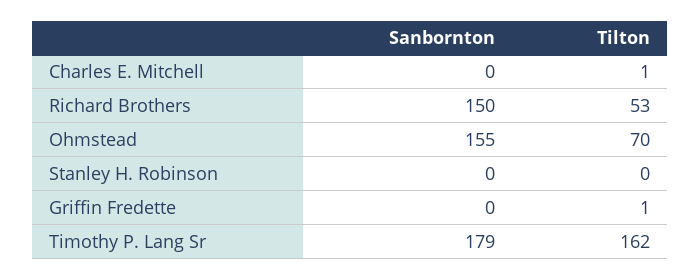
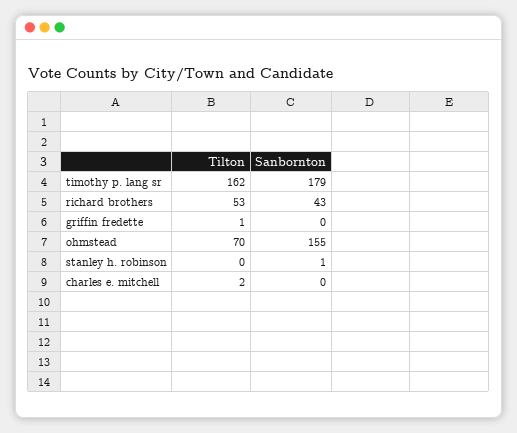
  {
    "Sanbornton": {
      "Charles E. Mitchell": 0,
-     "Richard Brothers": 150,
+     "Richard Brothers": 43,
      "Ohmstead": 155,
-     "Stanley H. Robinson": 0,
+     "Stanley H. Robinson": 1,
      "Griffin Fredette": 0,
      "Timothy P. Lang Sr": 179
    },
    "Tilton": {
-     "Charles E. Mitchell": 1,
+     "Charles E. Mitchell": 2,
      "Richard Brothers": 53,
      "Ohmstead": 70,
      "Stanley H. Robinson": 0,
      "Griffin Fredette": 1,
      "Timothy P. Lang Sr": 162
    }
  }

